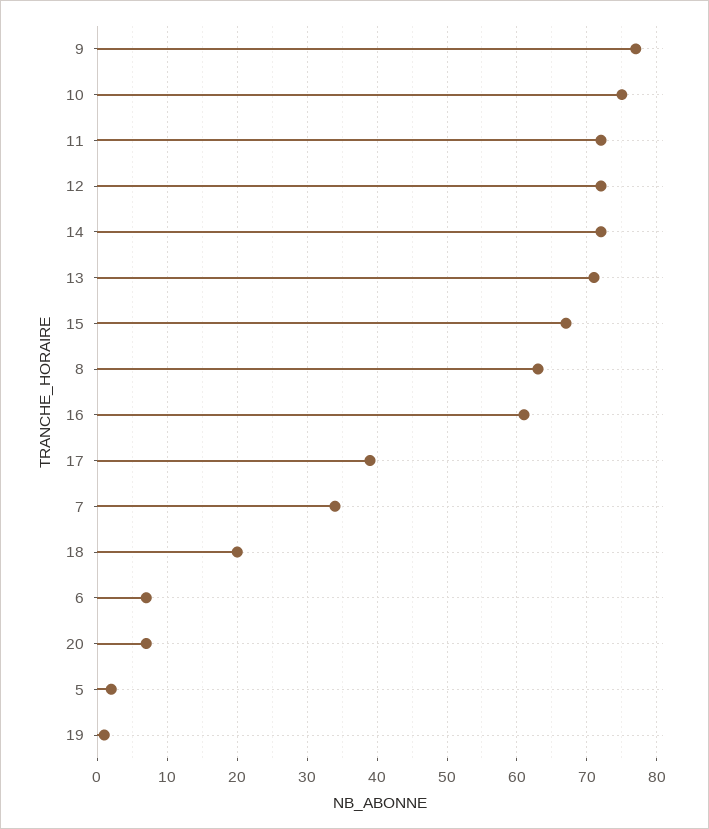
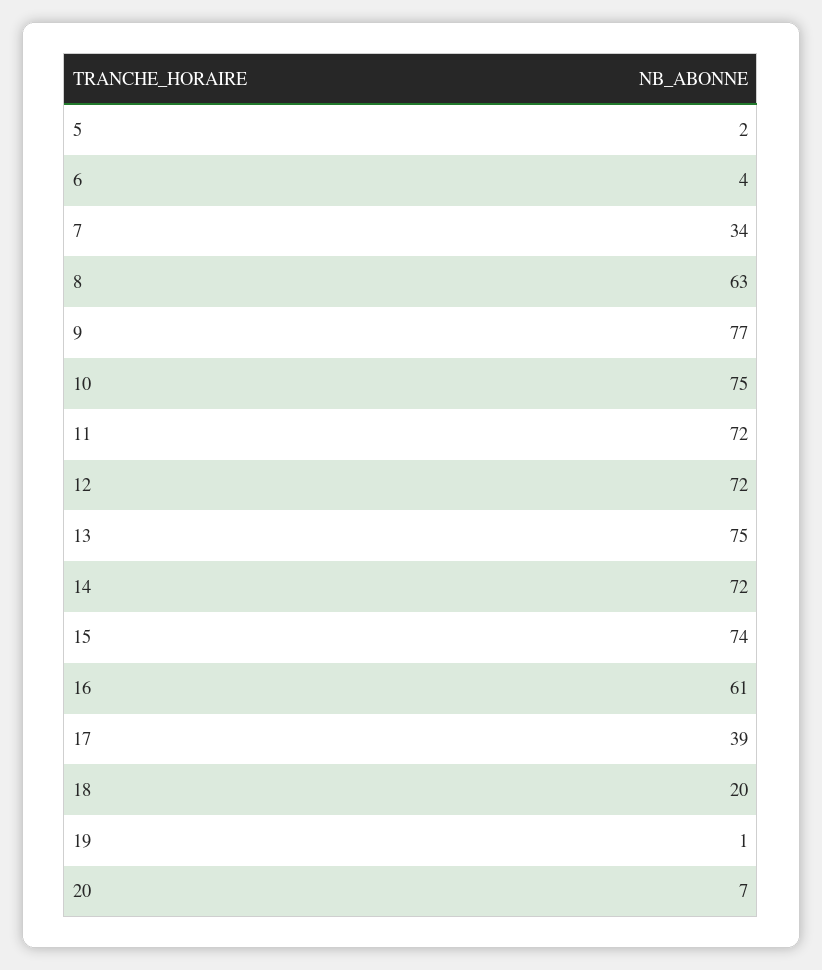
  {
    "9": 77,
    "10": 75,
    "11": 72,
    "12": 72,
    "14": 72,
-   "13": 71,
+   "13": 75,
-   "15": 67,
+   "15": 74,
    "8": 63,
    "16": 61,
    "17": 39,
    "7": 34,
    "18": 20,
-   "6": 7,
+   "6": 4,
    "20": 7,
    "5": 2,
    "19": 1
  }

